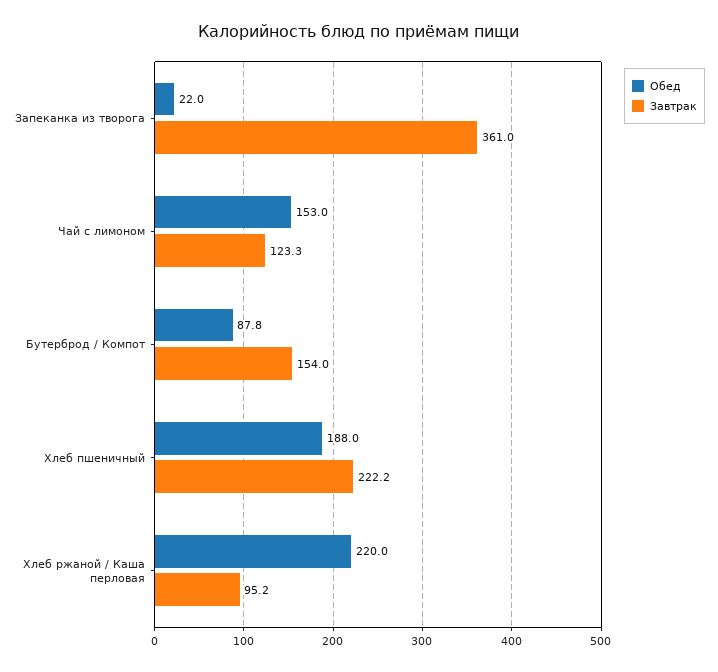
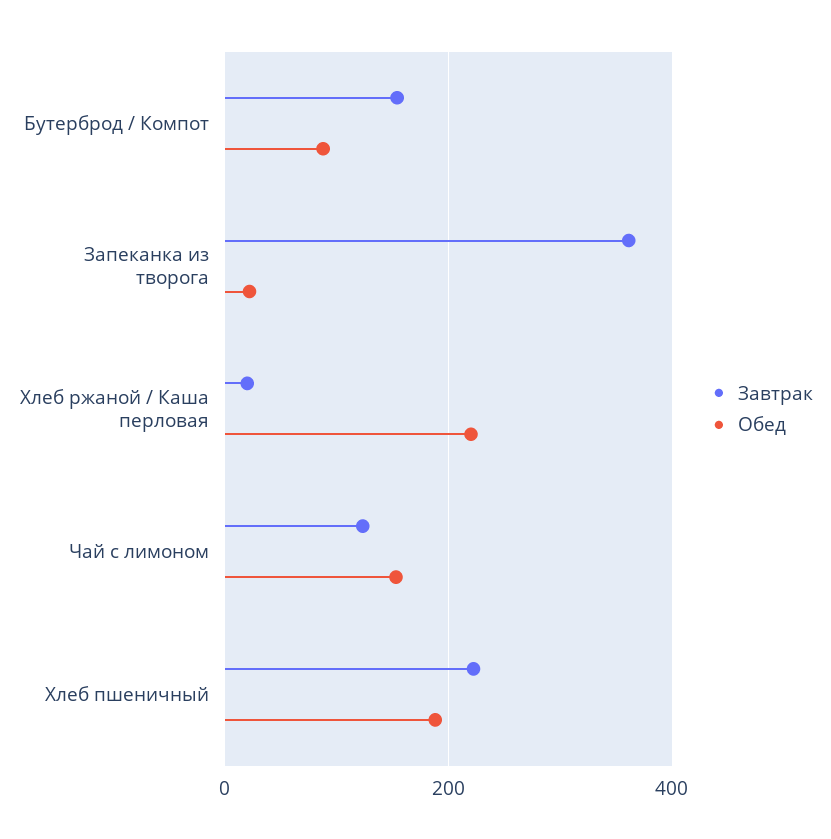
  {
    "Обед": {
      "Запеканка из творога": 22,
      "Чай с лимоном": 153,
      "Бутерброд / Компот": 87.8,
      "Хлеб пшеничный": 188,
      "Хлеб ржаной / Каша перловая": 220
    },
    "Завтрак": {
      "Запеканка из творога": 361,
      "Чай с лимоном": 123.3,
      "Бутерброд / Компот": 154,
      "Хлеб пшеничный": 222.2,
-     "Хлеб ржаной / Каша перловая": 95.2
+     "Хлеб ржаной / Каша перловая": 20
    }
  }

